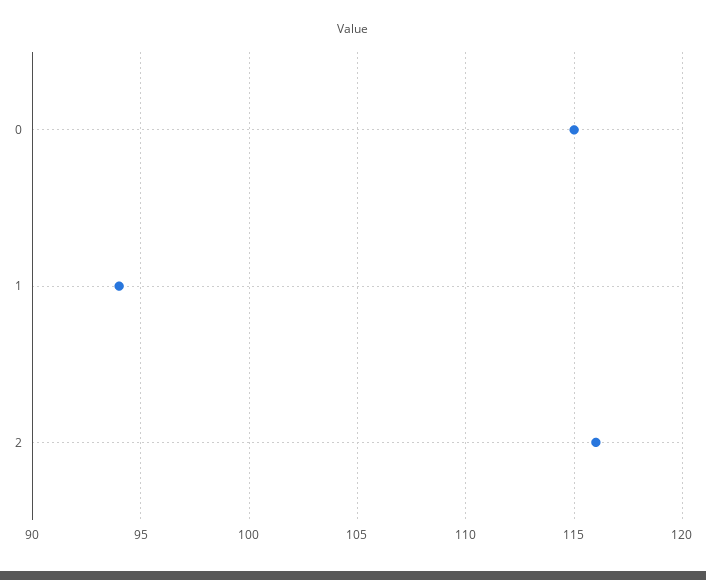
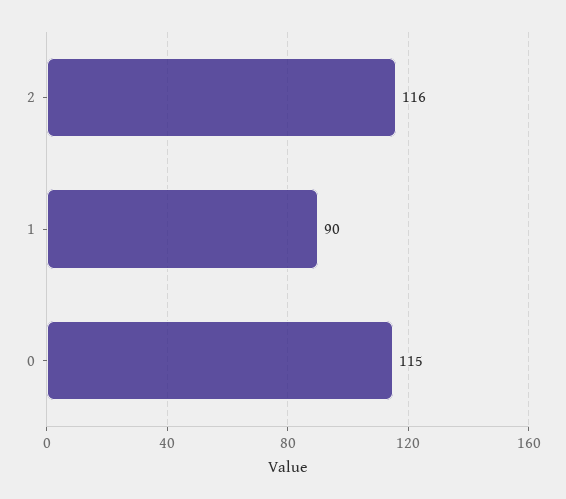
  {
    "0": 115,
-   "1": 94,
+   "1": 90,
    "2": 116
  }

